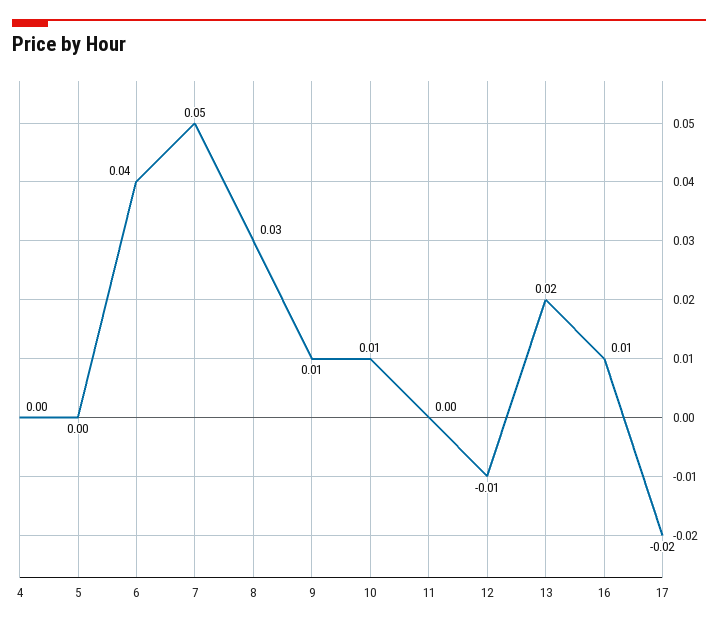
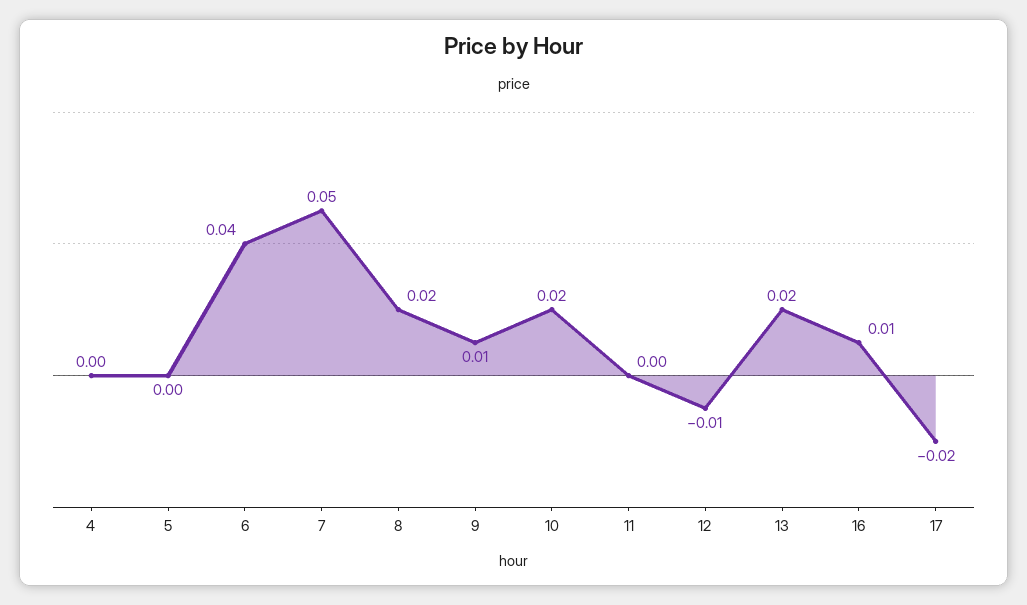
  {
    "4": 0,
    "5": 0,
    "6": 0.04,
    "7": 0.05,
-   "8": 0.03,
+   "8": 0.02,
    "9": 0.01,
-   "10": 0.01,
+   "10": 0.02,
    "11": 0,
    "12": -0.01,
    "13": 0.02,
    "16": 0.01,
    "17": -0.02
  }

